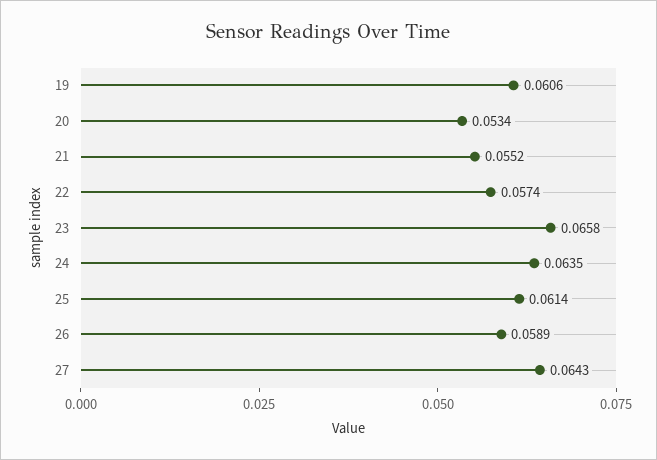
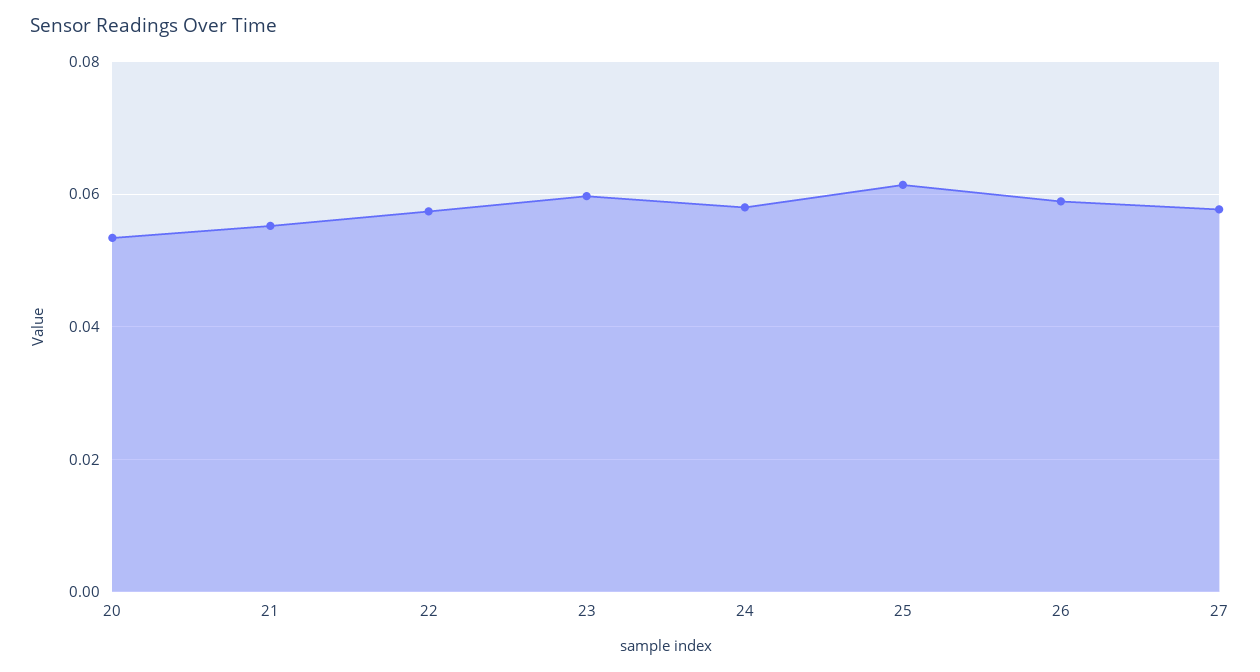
  {
-   "19": 0.0606,
    "20": 0.0534,
    "21": 0.0552,
    "22": 0.0574,
-   "23": 0.0658,
+   "23": 0.06,
-   "24": 0.0635,
+   "24": 0.058,
    "25": 0.0614,
    "26": 0.0589,
-   "27": 0.0643
+   "27": 0.058
  }

